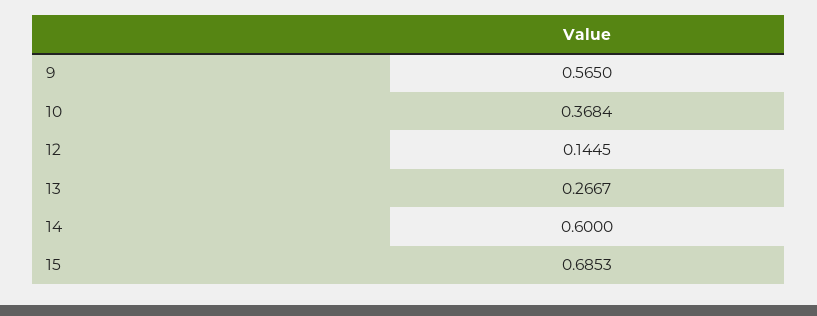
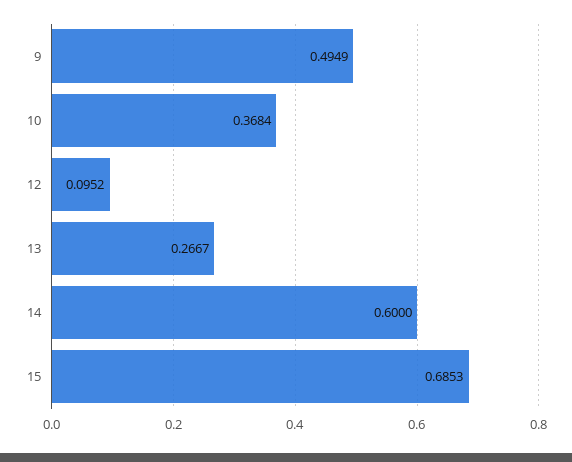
  {
-   "9": 0.565,
+   "9": 0.4949,
    "10": 0.3684,
-   "12": 0.1445,
+   "12": 0.0952,
    "13": 0.2667,
    "14": 0.6,
    "15": 0.6853
  }

